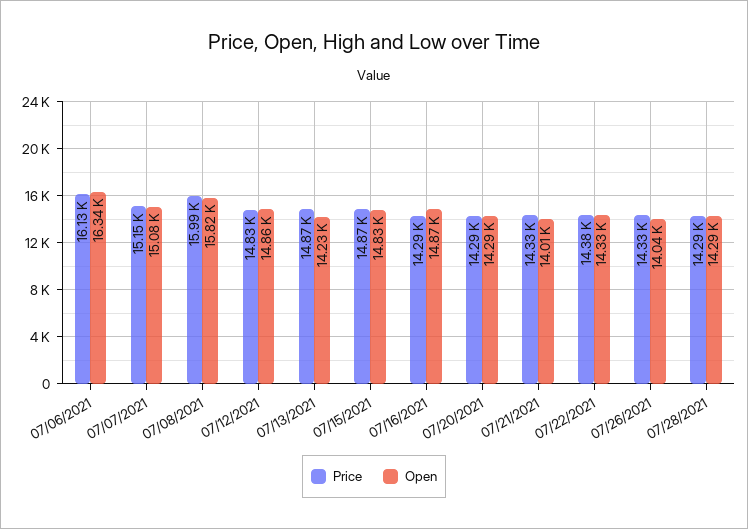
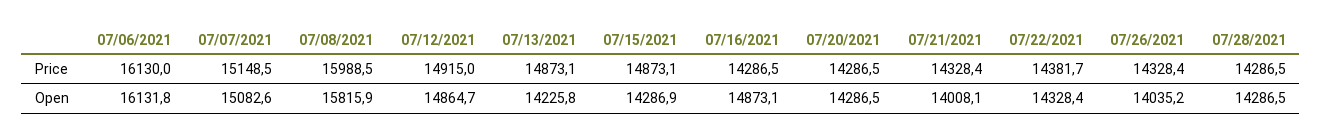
  {
    "Price": {
      "07/06/2021": 16130,
      "07/07/2021": 15148.5,
      "07/08/2021": 15988.5,
-     "07/12/2021": 14830,
+     "07/12/2021": 14915,
      "07/13/2021": 14873.1,
      "07/15/2021": 14873.1,
      "07/16/2021": 14286.5,
      "07/20/2021": 14286.5,
      "07/21/2021": 14328.4,
      "07/22/2021": 14381.7,
      "07/26/2021": 14328.4,
      "07/28/2021": 14286.5
    },
    "Open": {
-     "07/06/2021": 16340,
+     "07/06/2021": 16131.8,
      "07/07/2021": 15082.6,
      "07/08/2021": 15815.9,
      "07/12/2021": 14864.7,
      "07/13/2021": 14225.8,
-     "07/15/2021": 14830,
+     "07/15/2021": 14286.9,
      "07/16/2021": 14873.1,
      "07/20/2021": 14286.5,
      "07/21/2021": 14008.1,
      "07/22/2021": 14328.4,
      "07/26/2021": 14035.2,
      "07/28/2021": 14286.5
    }
  }

